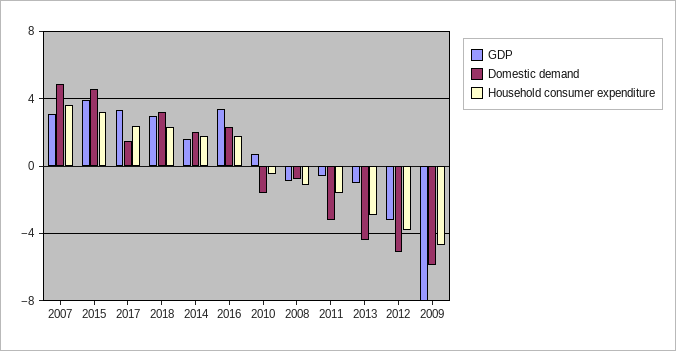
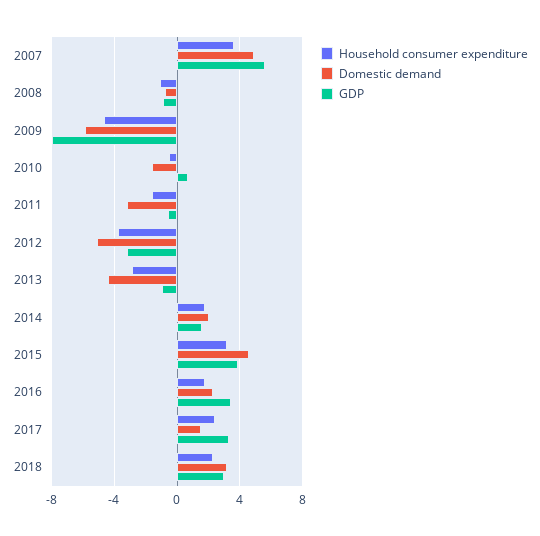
  {
    "GDP": {
-     "2007": 3,
+     "2007": 5.5,
      "2015": 4,
      "2017": 3.5,
      "2018": 3,
      "2014": 1.5,
      "2016": 3.5,
      "2010": 0.5,
      "2008": -1,
      "2011": -0.5,
      "2013": -1,
      "2012": -3,
      "2009": -8
    },
    "Domestic demand": {
      "2007": 5,
      "2015": 4.5,
      "2017": 1.5,
      "2018": 3,
      "2014": 2,
      "2016": 2.5,
      "2010": -1.5,
      "2008": -1,
      "2011": -3,
      "2013": -4.5,
      "2012": -5,
      "2009": -6
    },
    "Household consumer expenditure": {
      "2007": 3.5,
      "2015": 3,
      "2017": 2.5,
      "2018": 2.5,
      "2014": 2,
      "2016": 2,
      "2010": -0.5,
      "2008": -1,
      "2011": -1.5,
      "2013": -3,
      "2012": -4,
      "2009": -4.5
    }
  }

